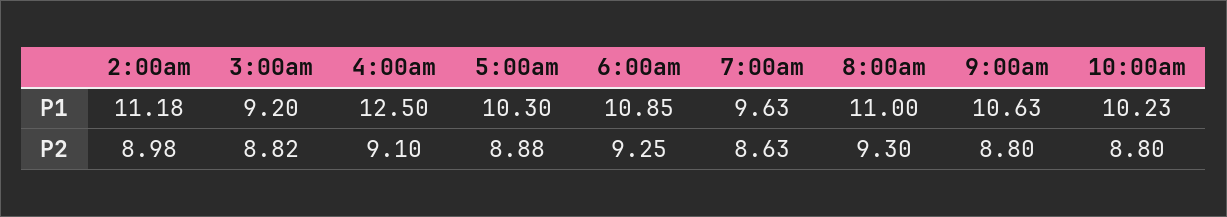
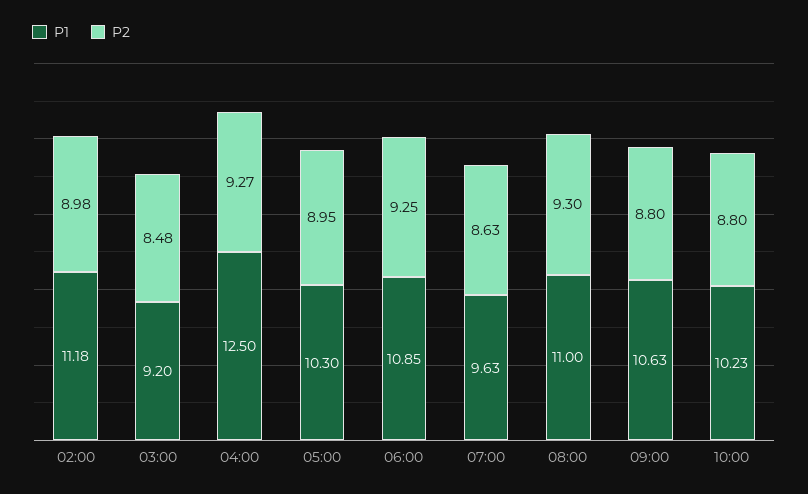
  {
    "P1": {
      "2:00am": 11.18,
      "3:00am": 9.2,
      "4:00am": 12.5,
      "5:00am": 10.3,
      "6:00am": 10.85,
      "7:00am": 9.63,
      "8:00am": 11,
      "9:00am": 10.63,
      "10:00am": 10.23
    },
    "P2": {
      "2:00am": 8.98,
-     "3:00am": 8.82,
+     "3:00am": 8.48,
-     "4:00am": 9.1,
+     "4:00am": 9.27,
-     "5:00am": 8.88,
+     "5:00am": 8.95,
      "6:00am": 9.25,
      "7:00am": 8.63,
      "8:00am": 9.3,
      "9:00am": 8.8,
      "10:00am": 8.8
    }
  }

